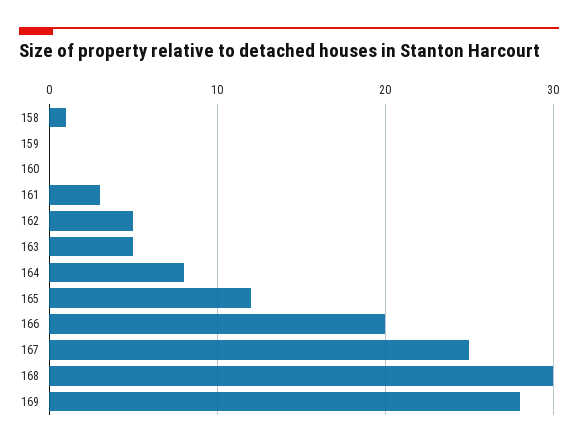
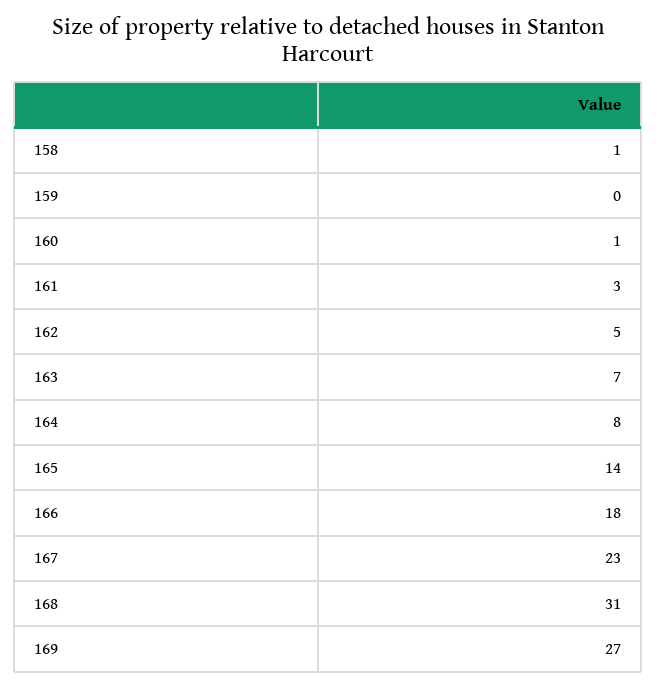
  {
    "158": 1,
    "159": 0,
-   "160": 0,
+   "160": 1,
    "161": 3,
    "162": 5,
-   "163": 5,
+   "163": 7,
    "164": 8,
-   "165": 12,
+   "165": 14,
-   "166": 20,
+   "166": 18,
-   "167": 25,
+   "167": 23,
-   "168": 30,
+   "168": 31,
-   "169": 28
+   "169": 27
  }

